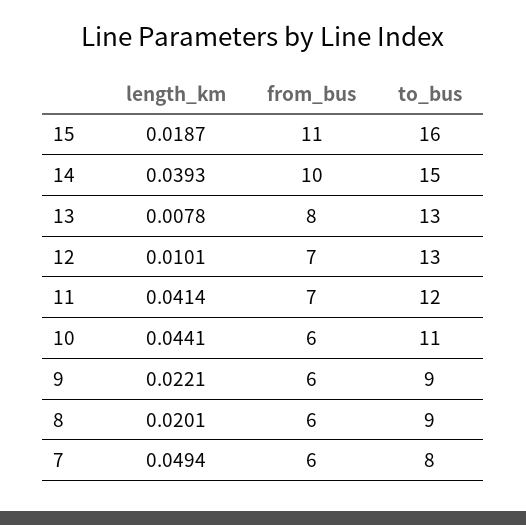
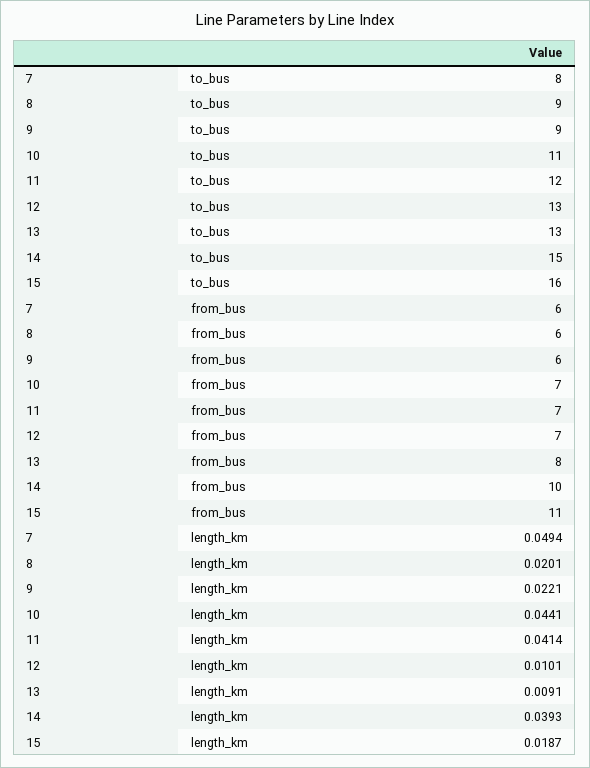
  {
    "length_km": {
      "15": 0.0187,
      "14": 0.0393,
-     "13": 0.0078,
+     "13": 0.0091,
      "12": 0.0101,
      "11": 0.0414,
      "10": 0.0441,
      "9": 0.0221,
      "8": 0.0201,
      "7": 0.0494
    },
    "from_bus": {
      "15": 11,
      "14": 10,
      "13": 8,
      "12": 7,
      "11": 7,
-     "10": 6,
+     "10": 7,
      "9": 6,
      "8": 6,
      "7": 6
    },
    "to_bus": {
      "15": 16,
      "14": 15,
      "13": 13,
      "12": 13,
      "11": 12,
      "10": 11,
      "9": 9,
      "8": 9,
      "7": 8
    }
  }

